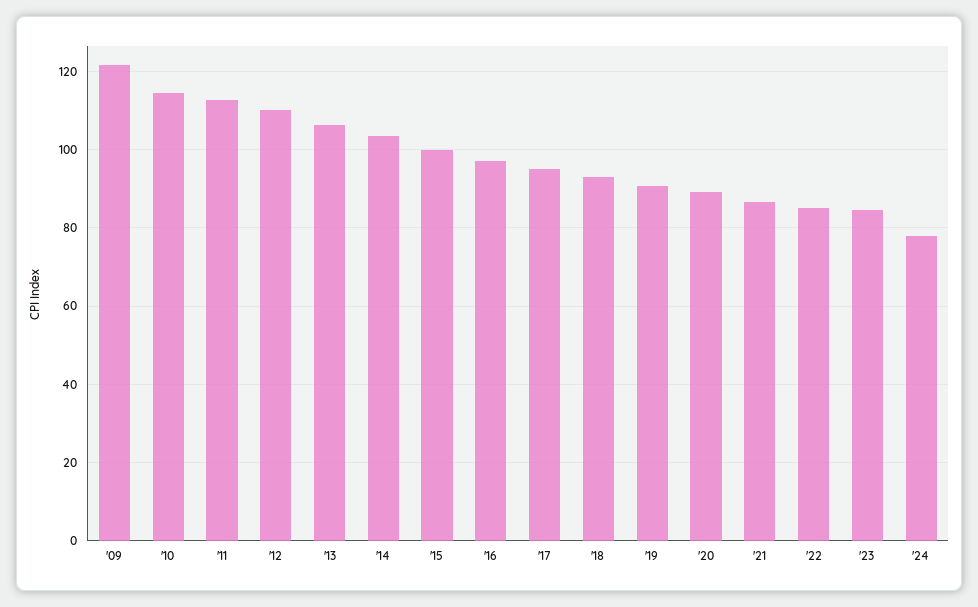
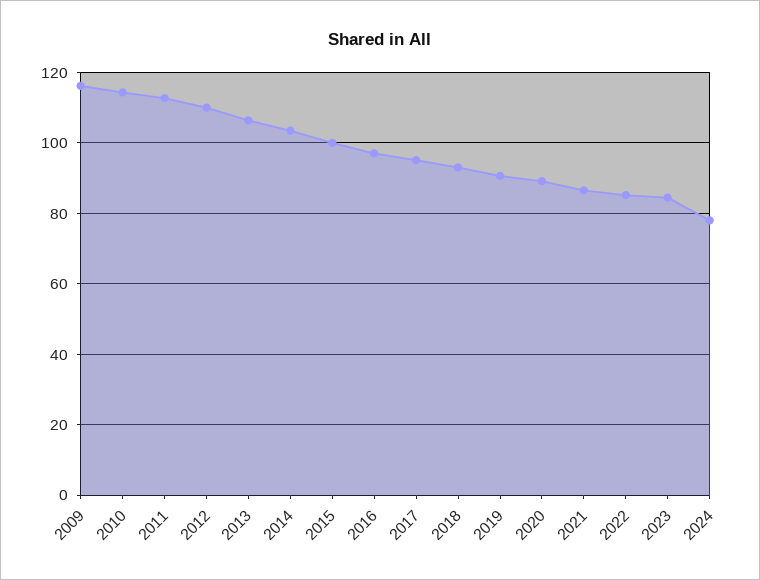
  {
-   "'09": 122,
+   "'09": 116,
    "'10": 114,
    "'11": 112,
    "'12": 110,
    "'13": 106,
    "'14": 104,
    "'15": 100,
    "'16": 98,
    "'17": 96,
    "'18": 94,
    "'19": 90,
    "'20": 90,
    "'21": 86,
    "'22": 86,
    "'23": 84,
    "'24": 78
  }

